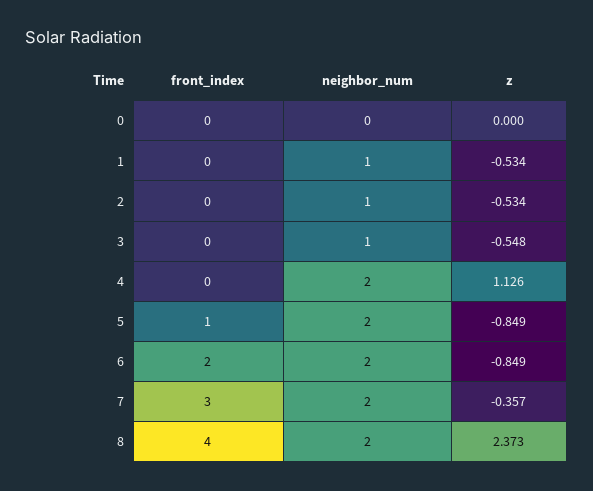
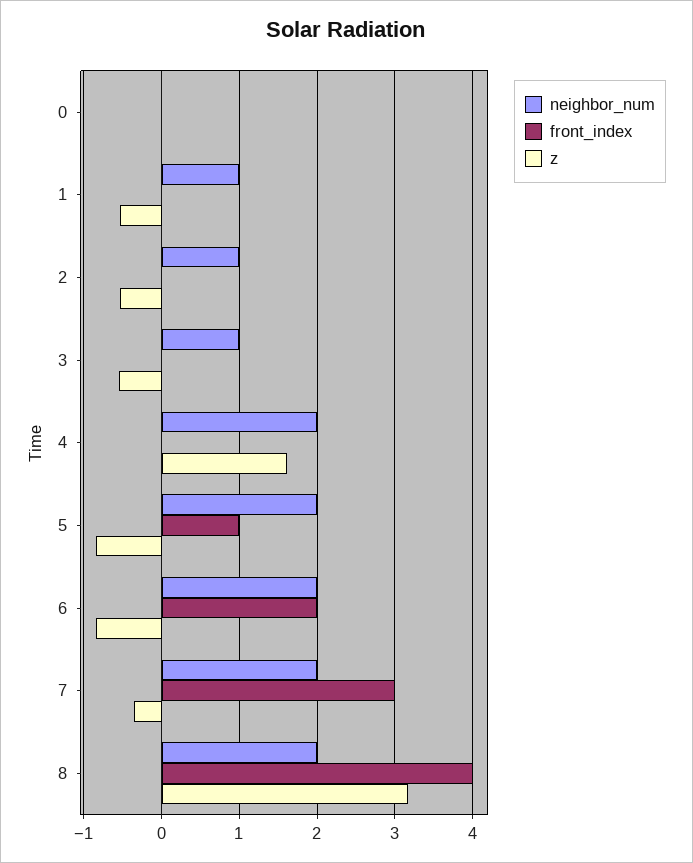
  {
    "front_index": {
      "0": 0,
      "1": 0,
      "2": 0,
      "3": 0,
      "4": 0,
      "5": 1,
      "6": 2,
      "7": 3,
      "8": 4
    },
    "neighbor_num": {
      "0": 0,
      "1": 1,
      "2": 1,
      "3": 1,
      "4": 2,
      "5": 2,
      "6": 2,
      "7": 2,
      "8": 2
    },
    "z": {
      "0": 0,
      "1": -0.534,
      "2": -0.534,
      "3": -0.548,
-     "4": 1.126,
+     "4": 1.6,
      "5": -0.849,
      "6": -0.849,
      "7": -0.357,
-     "8": 2.373
+     "8": 3.2
    }
  }

